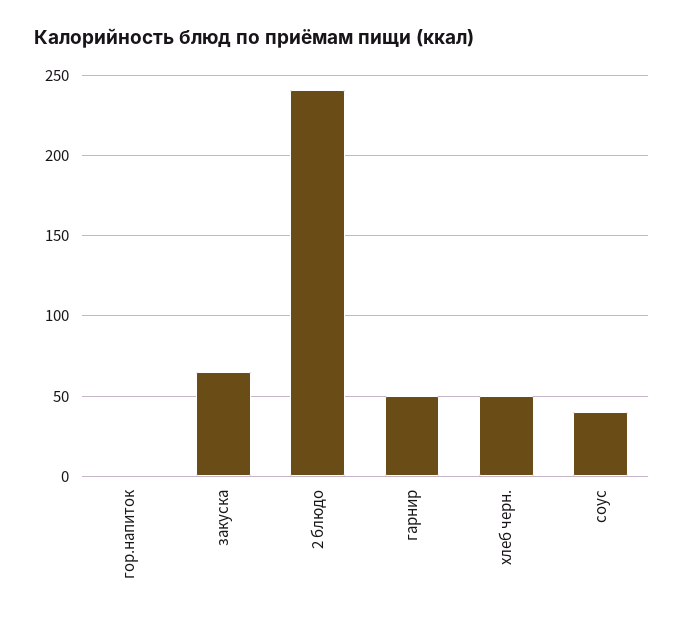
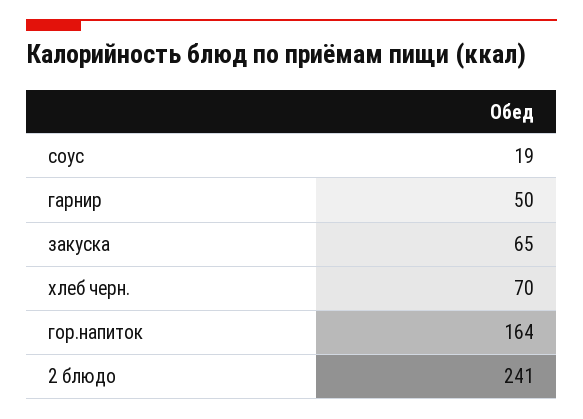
  {
-   "гор.напиток": 0,
+   "гор.напиток": 164,
    "закуска": 65,
    "2 блюдо": 241,
    "гарнир": 50,
-   "хлеб черн.": 50,
+   "хлеб черн.": 70,
-   "соус": 40
+   "соус": 19
  }

